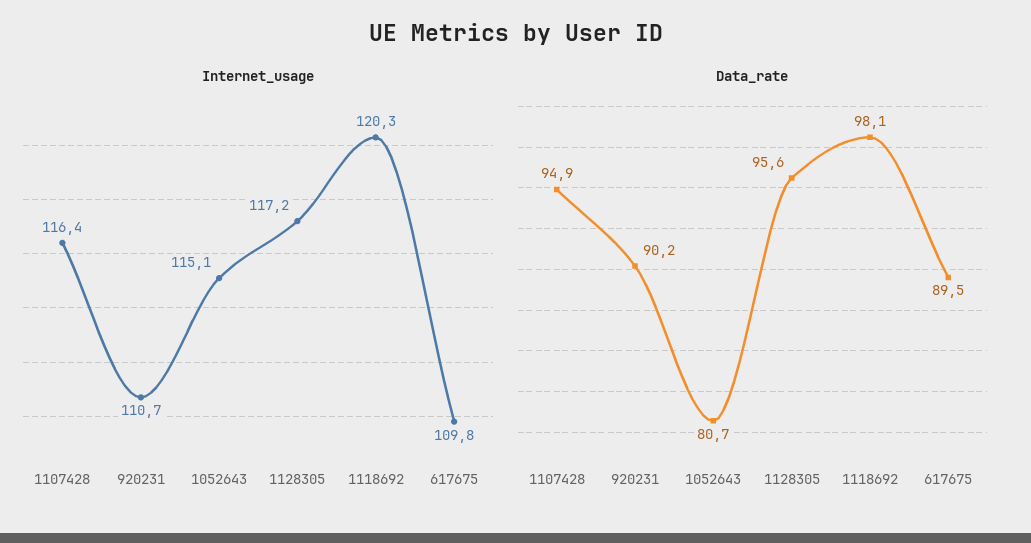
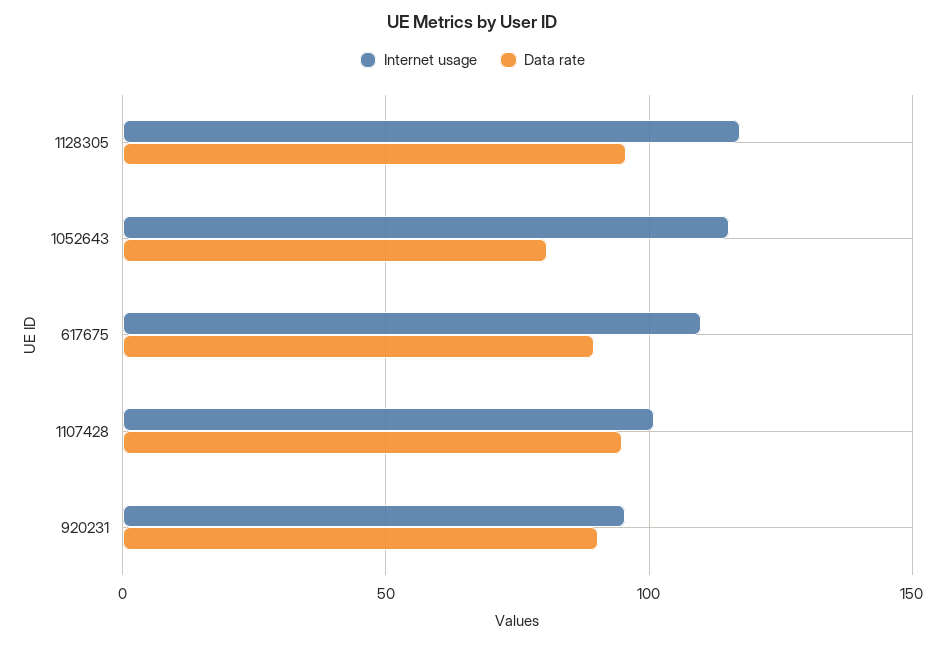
  {
    "Internet_usage": {
-     "1107428": 116.4,
+     "1107428": 100,
-     "920231": 110.7,
+     "920231": 95,
      "1052643": 115.1,
      "1128305": 117.2,
-     "1118692": 120.3,
      "617675": 109.8
    },
    "Data_rate": {
      "1107428": 94.9,
      "920231": 90.2,
      "1052643": 80.7,
      "1128305": 95.6,
-     "1118692": 98.1,
      "617675": 89.5
    }
  }

